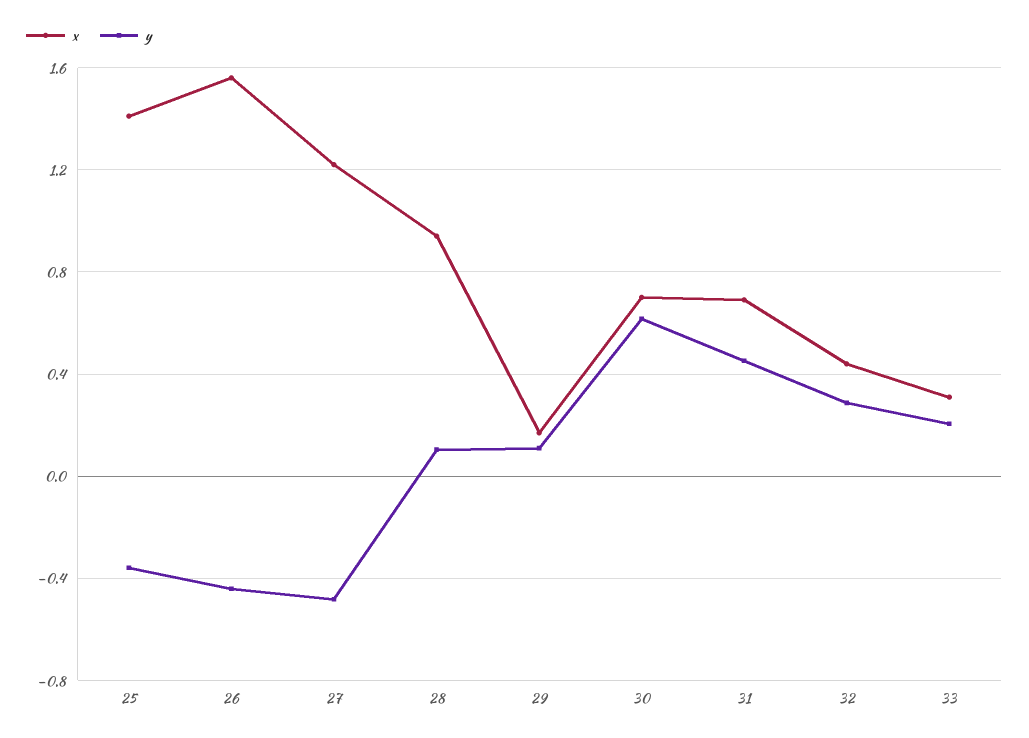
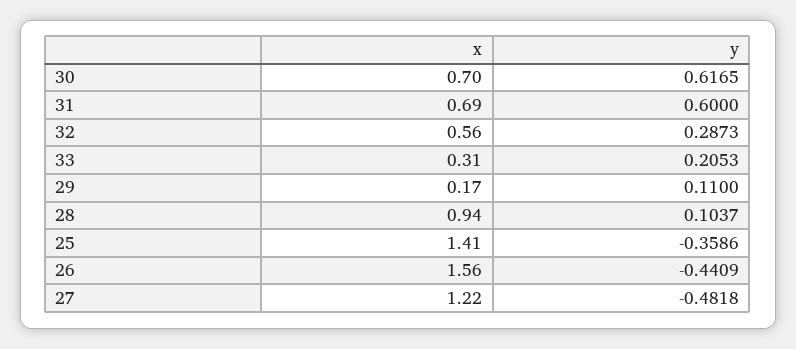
  {
    "x": {
      "25": 1.41,
      "26": 1.56,
      "27": 1.22,
      "28": 0.94,
      "29": 0.17,
      "30": 0.7,
      "31": 0.69,
-     "32": 0.45,
+     "32": 0.56,
      "33": 0.31
    },
    "y": {
      "25": -0.3586,
      "26": -0.4409,
      "27": -0.4818,
      "28": 0.1037,
      "29": 0.11,
      "30": 0.6165,
-     "31": 0.45,
+     "31": 0.6,
      "32": 0.2873,
      "33": 0.2053
    }
  }

